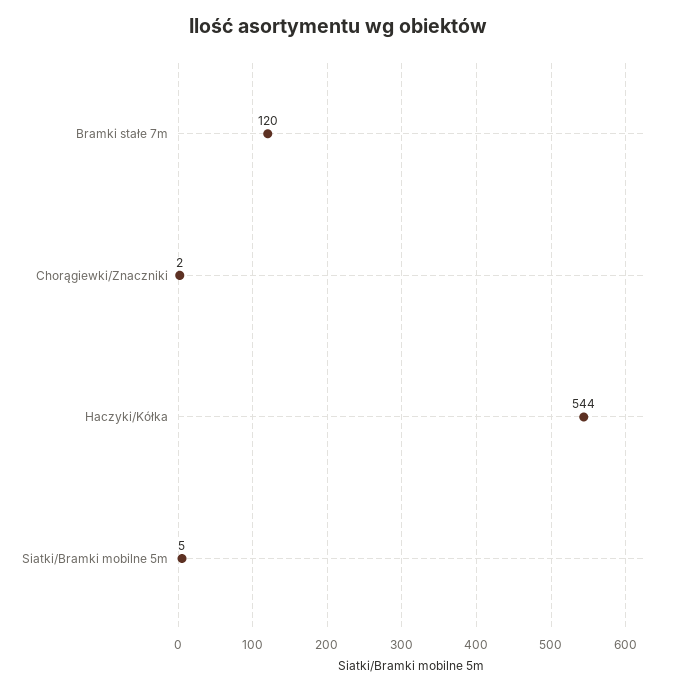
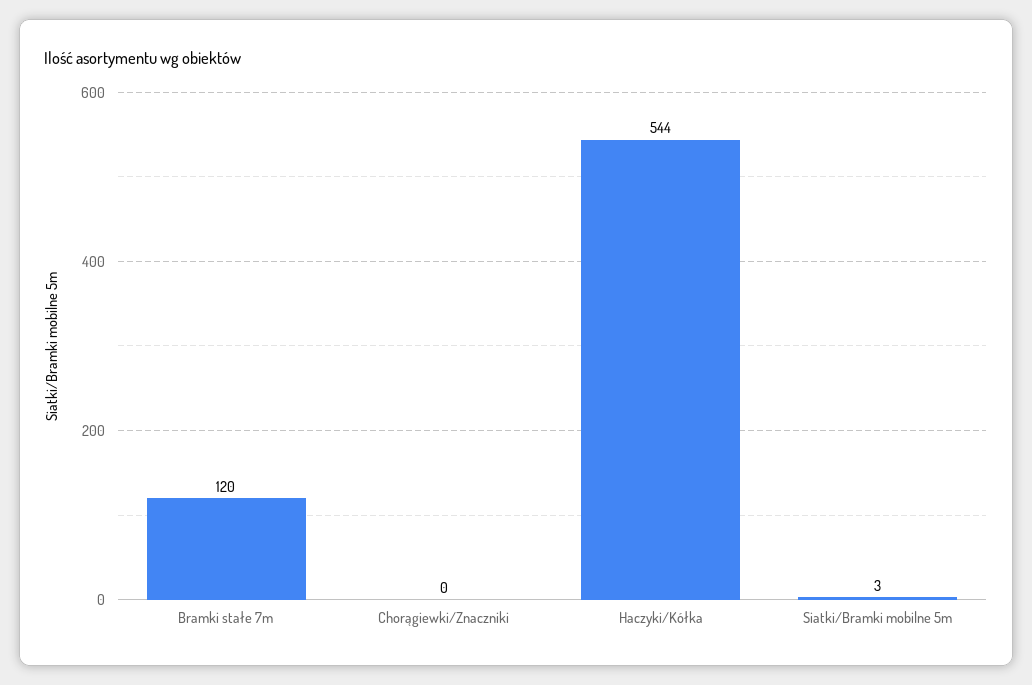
  {
    "Bramki stałe 7m": 120,
-   "Chorągiewki/Znaczniki": 2,
+   "Chorągiewki/Znaczniki": 0,
    "Haczyki/Kółka": 544,
-   "Siatki/Bramki mobilne 5m": 5
+   "Siatki/Bramki mobilne 5m": 3
  }

